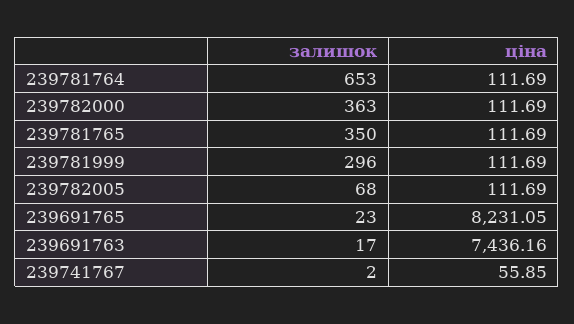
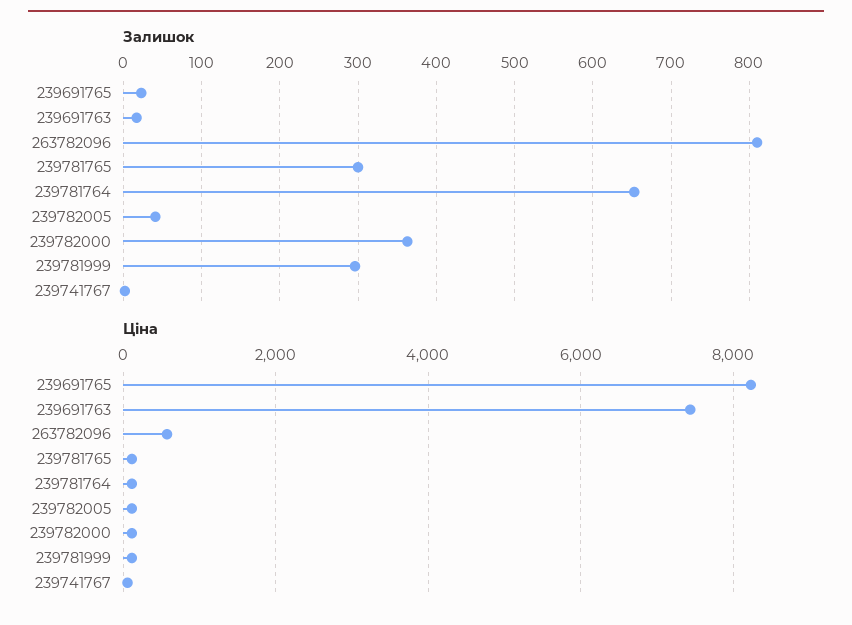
  {
    "залишок": {
      "239781764": 653,
      "239782000": 363,
-     "239781765": 350,
+     "239781765": 300,
      "239781999": 296,
-     "239782005": 68,
+     "239782005": 40,
      "239691765": 23,
      "239691763": 17,
-     "239741767": 2
+     "239741767": 2,
+     "263782096": 810
    },
    "ціна": {
      "239781764": 111.69,
      "239782000": 111.69,
      "239781765": 111.69,
      "239781999": 111.69,
      "239782005": 111.69,
      "239691765": 8231.05,
      "239691763": 7436.16,
-     "239741767": 55.85
+     "239741767": 55.85,
+     "263782096": 600
    }
  }

